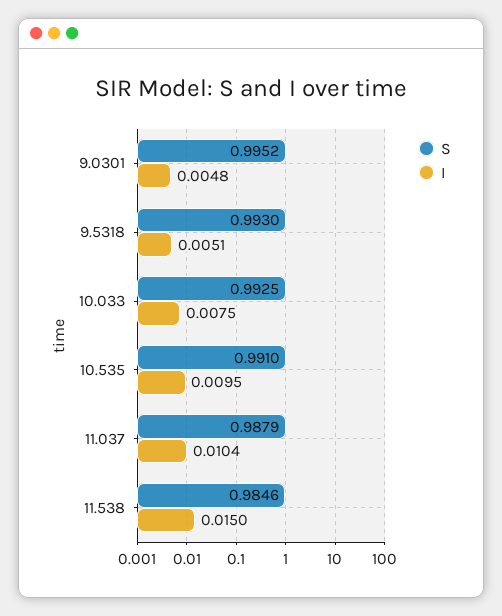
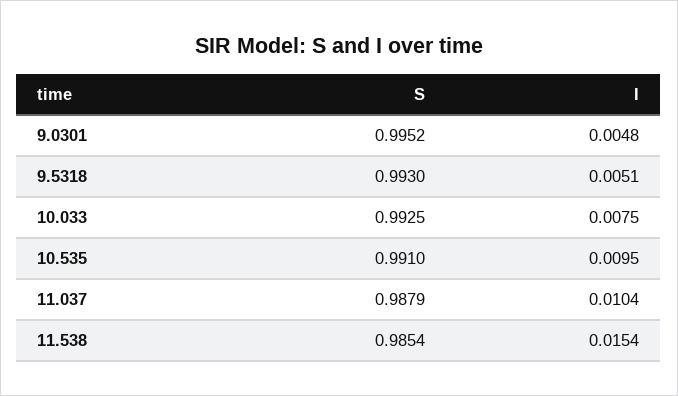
  {
    "S": {
      "9.0301": 0.9952,
      "9.5318": 0.993,
      "10.033": 0.9925,
      "10.535": 0.991,
      "11.037": 0.9879,
-     "11.538": 0.9846
+     "11.538": 0.9854
    },
    "I": {
      "9.0301": 0.0048,
      "9.5318": 0.0051,
      "10.033": 0.0075,
      "10.535": 0.0095,
      "11.037": 0.0104,
-     "11.538": 0.015
+     "11.538": 0.0154
    }
  }

